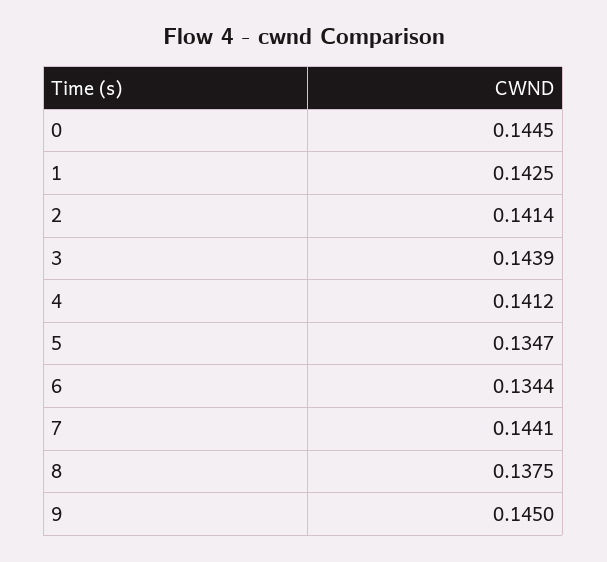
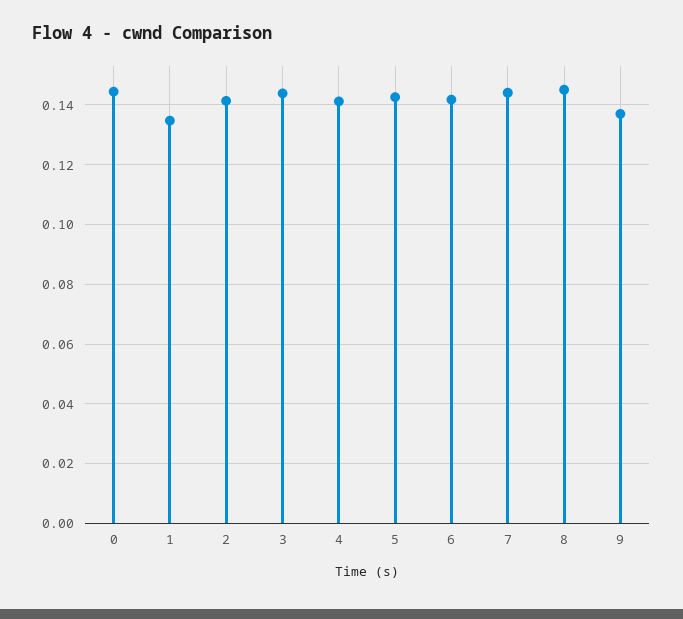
  {
    "0": 0.1445,
-   "1": 0.1425,
+   "1": 0.135,
    "2": 0.1414,
    "3": 0.1439,
    "4": 0.1412,
-   "5": 0.1347,
+   "5": 0.1425,
-   "6": 0.1344,
+   "6": 0.1425,
    "7": 0.1441,
-   "8": 0.1375,
+   "8": 0.145,
-   "9": 0.145
+   "9": 0.1375
  }

